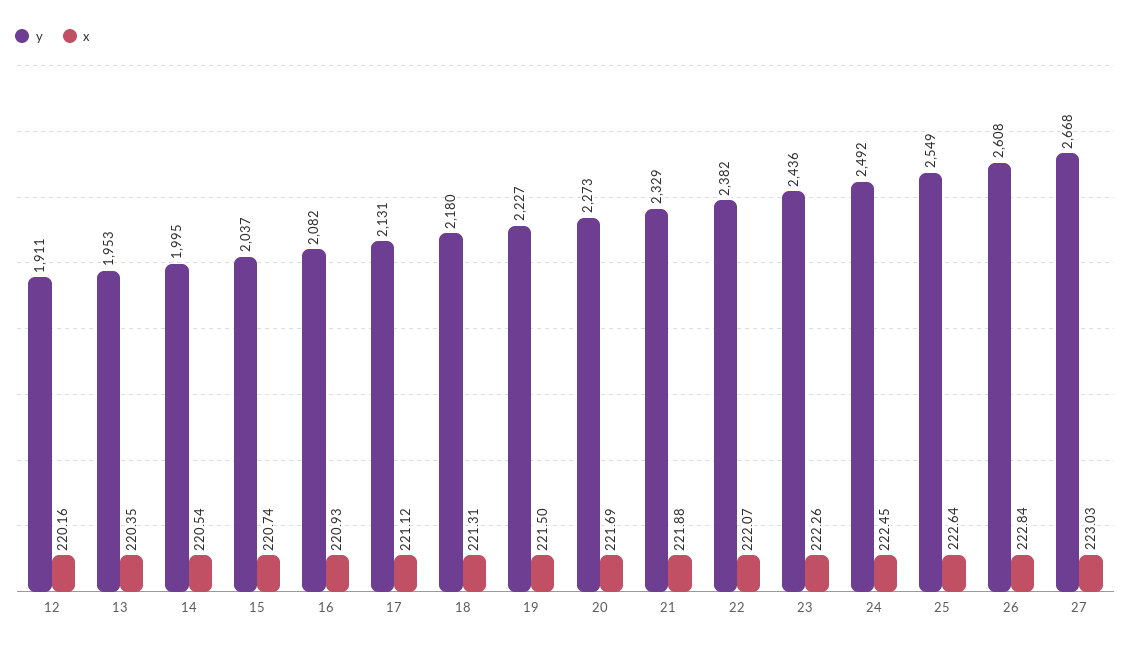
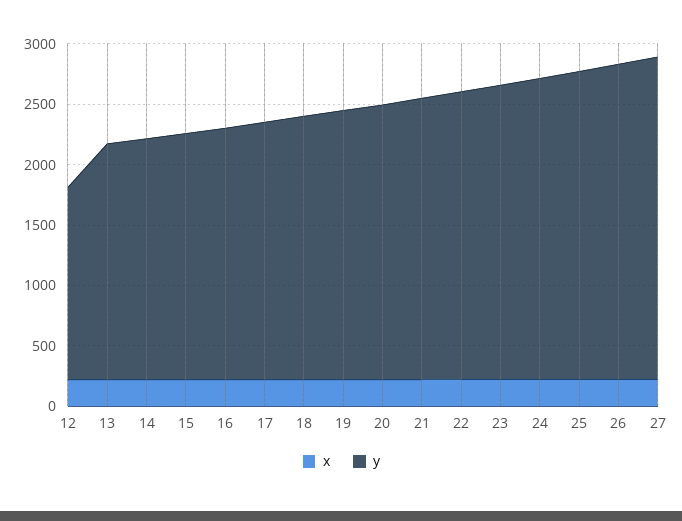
  {
    "y": {
-     "12": 1911,
+     "12": 1600,
      "13": 1953,
      "14": 1995,
      "15": 2037,
      "16": 2082,
      "17": 2131,
      "18": 2180,
      "19": 2227,
      "20": 2273,
      "21": 2329,
      "22": 2382,
      "23": 2436,
      "24": 2492,
      "25": 2549,
      "26": 2608,
      "27": 2668
    },
    "x": {
      "12": 220.16,
      "13": 220.35,
      "14": 220.54,
      "15": 220.74,
      "16": 220.93,
      "17": 221.12,
      "18": 221.31,
      "19": 221.5,
      "20": 221.69,
      "21": 221.88,
      "22": 222.07,
      "23": 222.26,
      "24": 222.45,
      "25": 222.64,
      "26": 222.84,
      "27": 223.03
    }
  }

